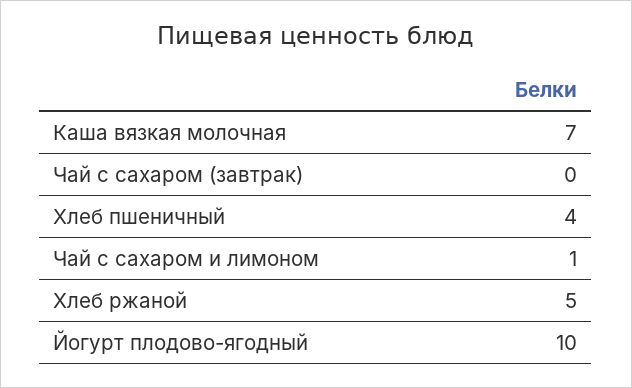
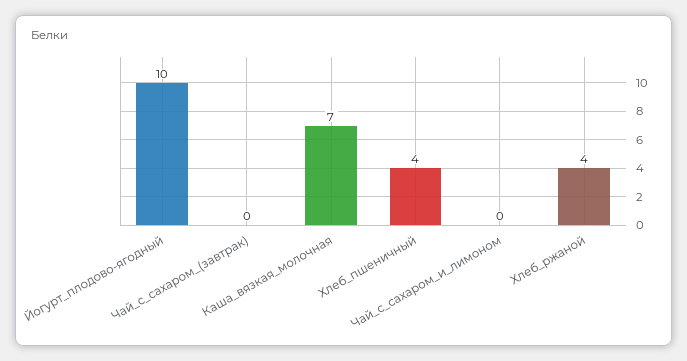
  {
    "Каша вязкая молочная": 7,
    "Чай с сахаром (завтрак)": 0,
    "Хлеб пшеничный": 4,
-   "Чай с сахаром и лимоном": 1,
+   "Чай с сахаром и лимоном": 0,
-   "Хлеб ржаной": 5,
+   "Хлеб ржаной": 4,
    "Йогурт плодово-ягодный": 10
  }

